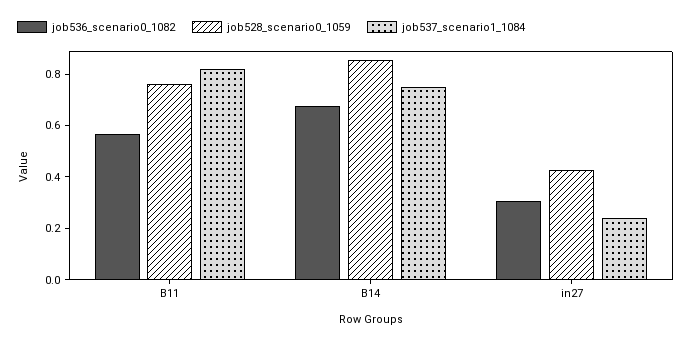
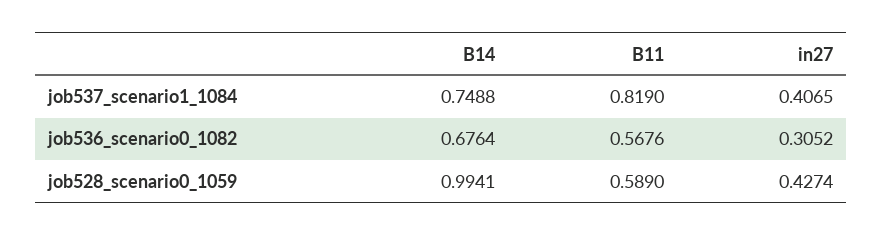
  {
    "job536_scenario0_1082": {
      "B11": 0.5676,
      "B14": 0.6764,
      "in27": 0.3052
    },
    "job528_scenario0_1059": {
-     "B11": 0.75,
+     "B11": 0.589,
-     "B14": 0.85,
+     "B14": 0.9941,
      "in27": 0.4274
    },
    "job537_scenario1_1084": {
      "B11": 0.819,
      "B14": 0.7488,
-     "in27": 0.25
+     "in27": 0.4065
    }
  }

